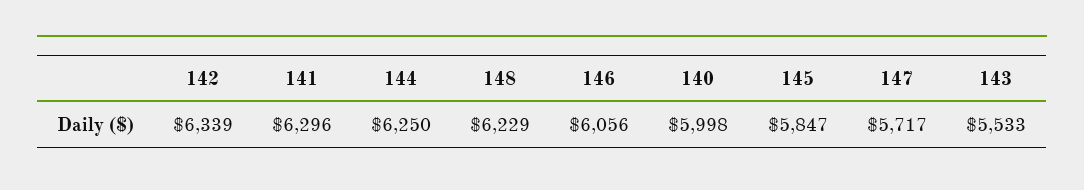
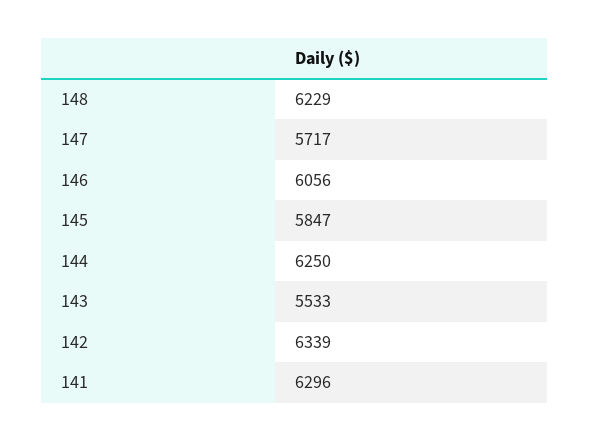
  {
    "142": 6339,
    "141": 6296,
    "144": 6250,
    "148": 6229,
    "146": 6056,
-   "140": 5998,
    "145": 5847,
    "147": 5717,
    "143": 5533
  }

